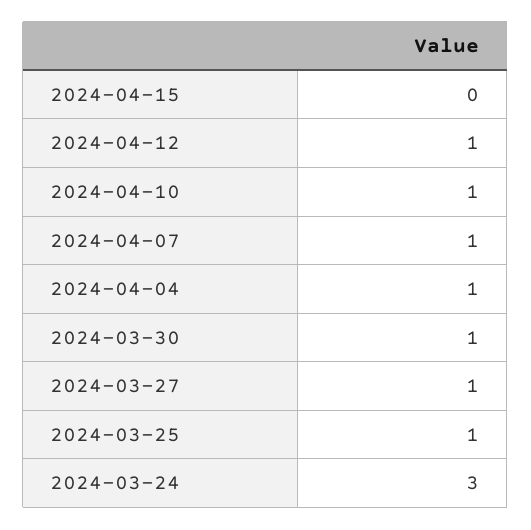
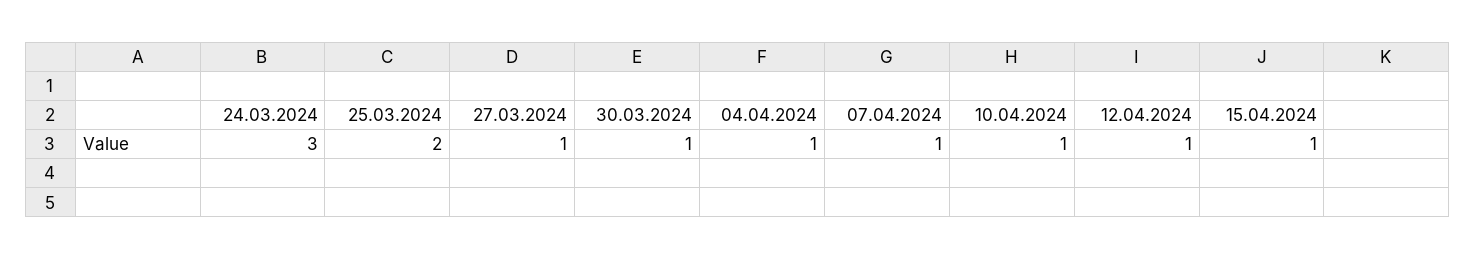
  {
-   "2024-04-15": 0,
+   "2024-04-15": 1,
    "2024-04-12": 1,
    "2024-04-10": 1,
    "2024-04-07": 1,
    "2024-04-04": 1,
    "2024-03-30": 1,
    "2024-03-27": 1,
-   "2024-03-25": 1,
+   "2024-03-25": 2,
    "2024-03-24": 3
  }

